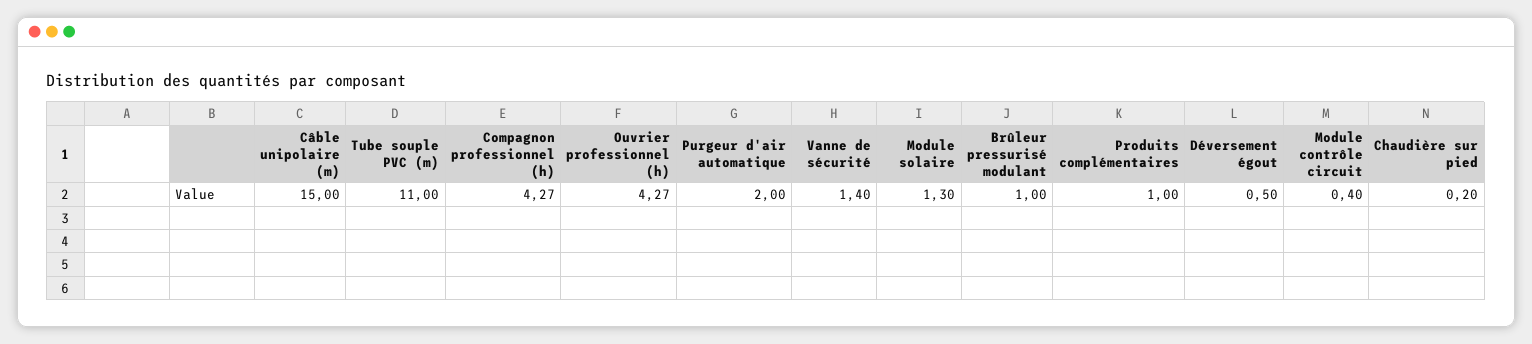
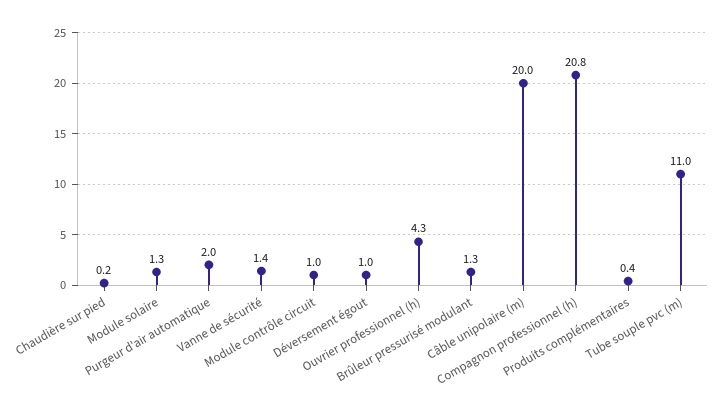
  {
-   "Câble unipolaire (m)": 15,
+   "Câble unipolaire (m)": 20,
    "Tube souple PVC (m)": 11,
-   "Compagnon professionnel (h)": 4.27,
+   "Compagnon professionnel (h)": 20.8,
    "Ouvrier professionnel (h)": 4.27,
    "Purgeur d'air automatique": 2,
    "Vanne de sécurité": 1.4,
    "Module solaire": 1.3,
-   "Brûleur pressurisé modulant": 1,
+   "Brûleur pressurisé modulant": 1.3,
-   "Produits complémentaires": 1,
+   "Produits complémentaires": 0.4,
-   "Déversement égout": 0.5,
+   "Déversement égout": 1,
-   "Module contrôle circuit": 0.4,
+   "Module contrôle circuit": 1,
    "Chaudière sur pied": 0.2
  }

